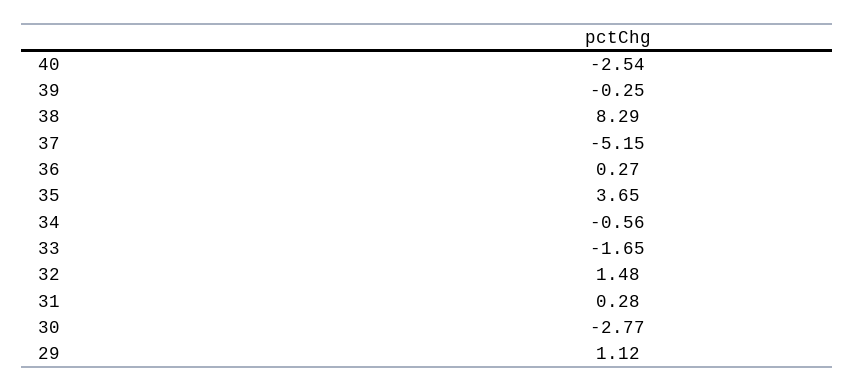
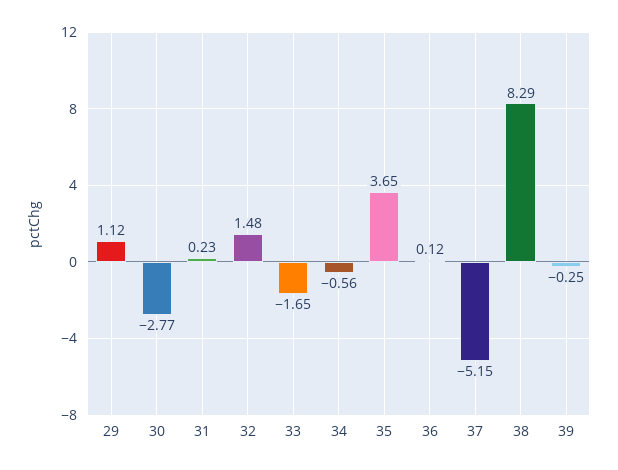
  {
-   "40": -2.54,
    "39": -0.25,
    "38": 8.29,
    "37": -5.15,
-   "36": 0.27,
+   "36": 0.12,
    "35": 3.65,
    "34": -0.56,
    "33": -1.65,
    "32": 1.48,
-   "31": 0.28,
+   "31": 0.23,
    "30": -2.77,
    "29": 1.12
  }

